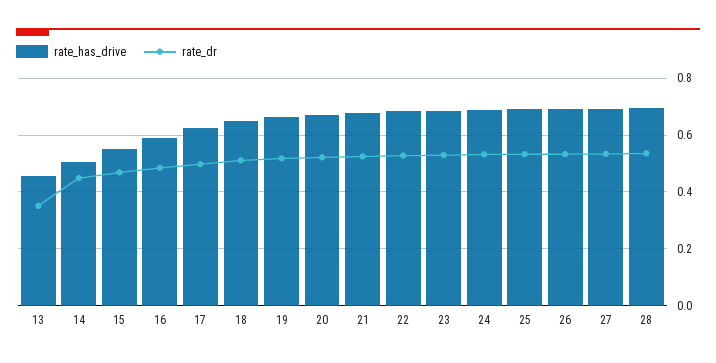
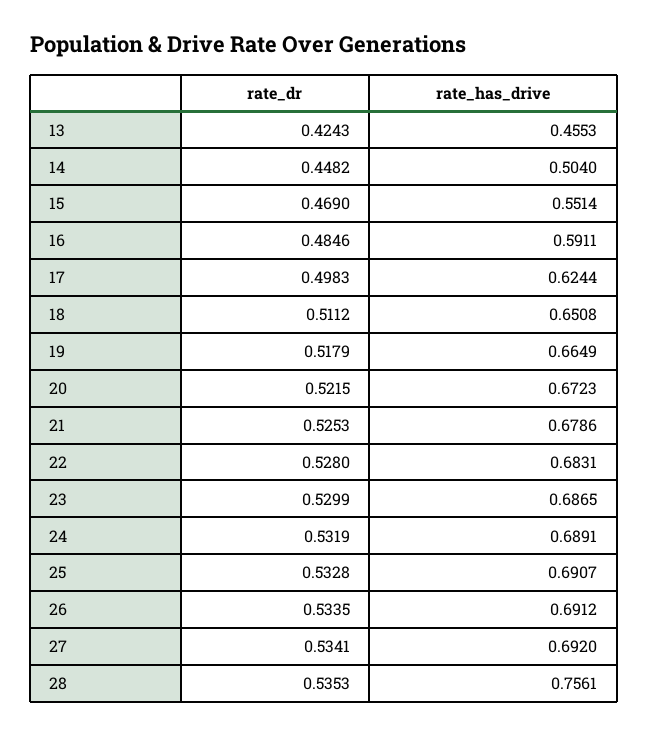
  {
    "rate_has_drive": {
      "13": 0.4553,
      "14": 0.504,
      "15": 0.5514,
      "16": 0.5911,
      "17": 0.6244,
      "18": 0.6508,
      "19": 0.6649,
      "20": 0.6723,
      "21": 0.6786,
      "22": 0.6831,
      "23": 0.6865,
      "24": 0.6891,
      "25": 0.6907,
      "26": 0.6912,
      "27": 0.692,
-     "28": 0.7
+     "28": 0.7561
    },
    "rate_dr": {
-     "13": 0.35,
+     "13": 0.4243,
      "14": 0.4482,
      "15": 0.469,
      "16": 0.4846,
      "17": 0.4983,
      "18": 0.5112,
      "19": 0.5179,
      "20": 0.5215,
      "21": 0.5253,
      "22": 0.528,
      "23": 0.5299,
      "24": 0.5319,
      "25": 0.5328,
      "26": 0.5335,
      "27": 0.5341,
      "28": 0.5353
    }
  }

